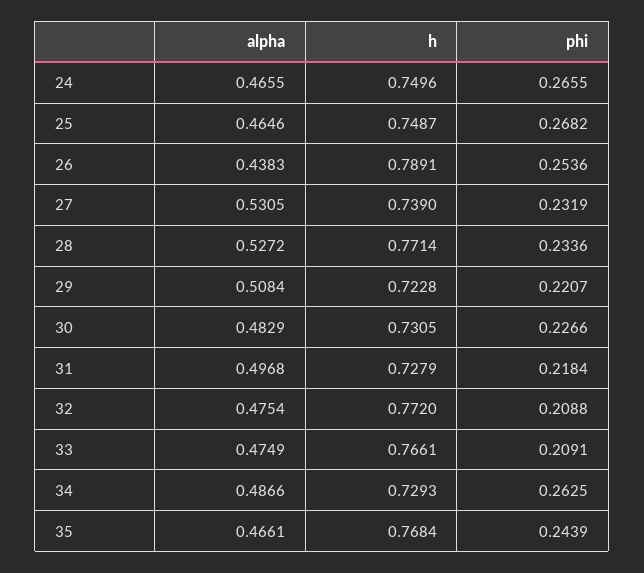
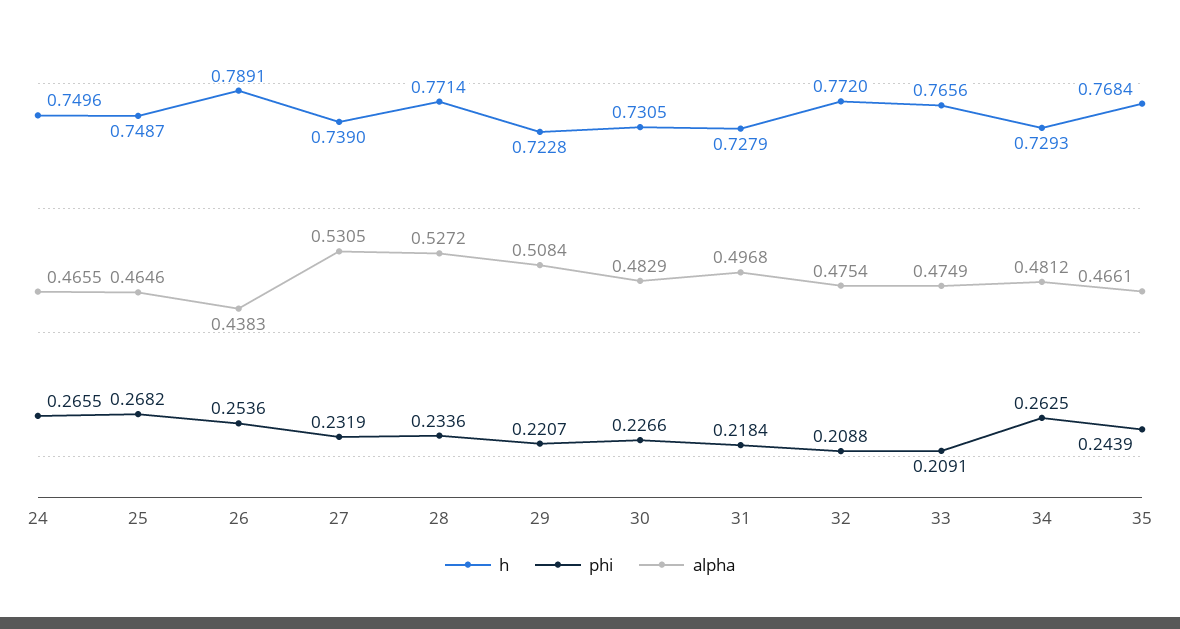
  {
    "alpha": {
      "24": 0.4655,
      "25": 0.4646,
      "26": 0.4383,
      "27": 0.5305,
      "28": 0.5272,
      "29": 0.5084,
      "30": 0.4829,
      "31": 0.4968,
      "32": 0.4754,
      "33": 0.4749,
-     "34": 0.4866,
+     "34": 0.4812,
      "35": 0.4661
    },
    "h": {
      "24": 0.7496,
      "25": 0.7487,
      "26": 0.7891,
      "27": 0.739,
      "28": 0.7714,
      "29": 0.7228,
      "30": 0.7305,
      "31": 0.7279,
      "32": 0.772,
-     "33": 0.7661,
+     "33": 0.7656,
      "34": 0.7293,
      "35": 0.7684
    },
    "phi": {
      "24": 0.2655,
      "25": 0.2682,
      "26": 0.2536,
      "27": 0.2319,
      "28": 0.2336,
      "29": 0.2207,
      "30": 0.2266,
      "31": 0.2184,
      "32": 0.2088,
      "33": 0.2091,
      "34": 0.2625,
      "35": 0.2439
    }
  }

